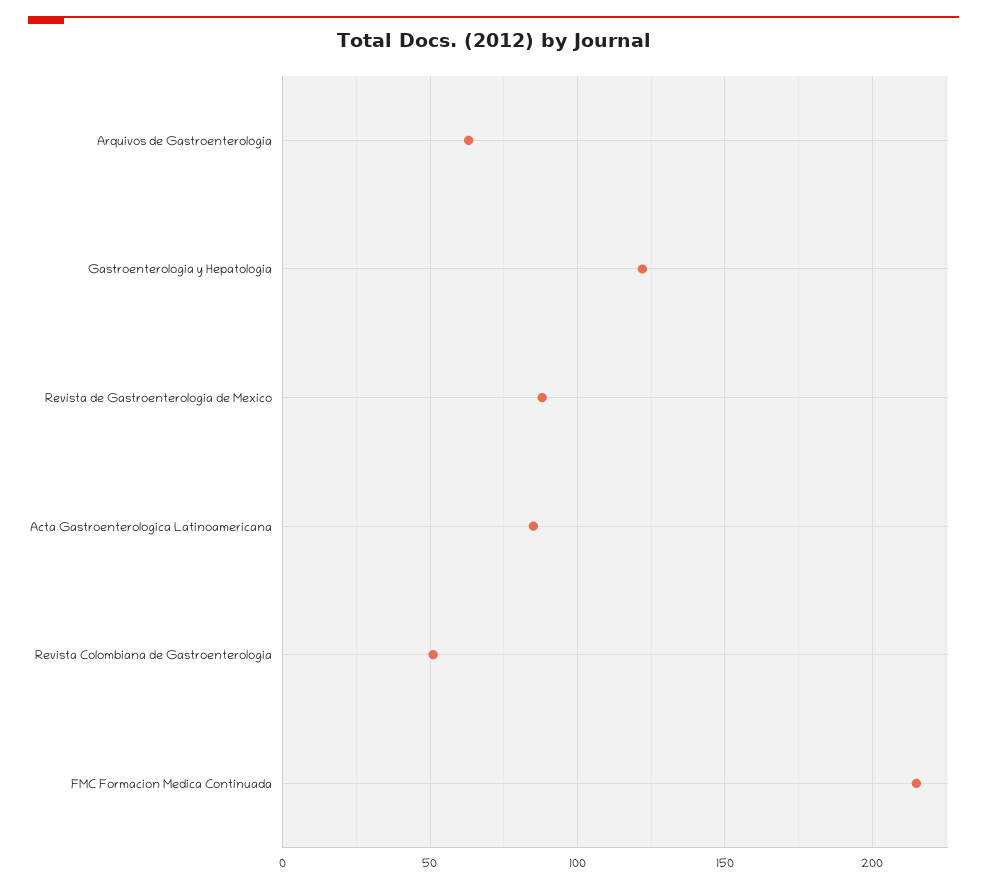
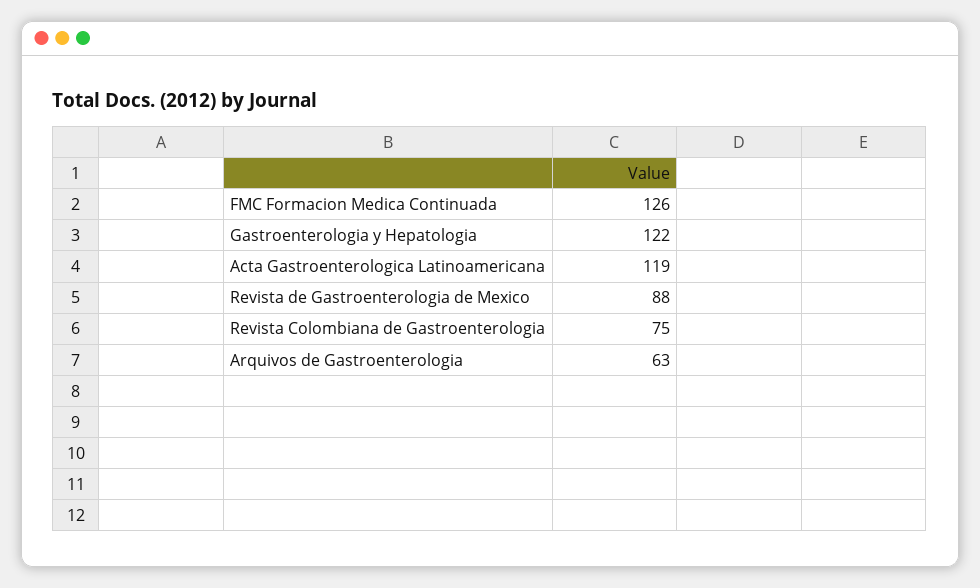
  {
    "Arquivos de Gastroenterologia": 63,
    "Gastroenterologia y Hepatologia": 122,
    "Revista de Gastroenterologia de Mexico": 88,
-   "Acta Gastroenterologica Latinoamericana": 85,
+   "Acta Gastroenterologica Latinoamericana": 119,
-   "Revista Colombiana de Gastroenterologia": 50,
+   "Revista Colombiana de Gastroenterologia": 75,
-   "FMC Formacion Medica Continuada": 215
+   "FMC Formacion Medica Continuada": 126
  }

